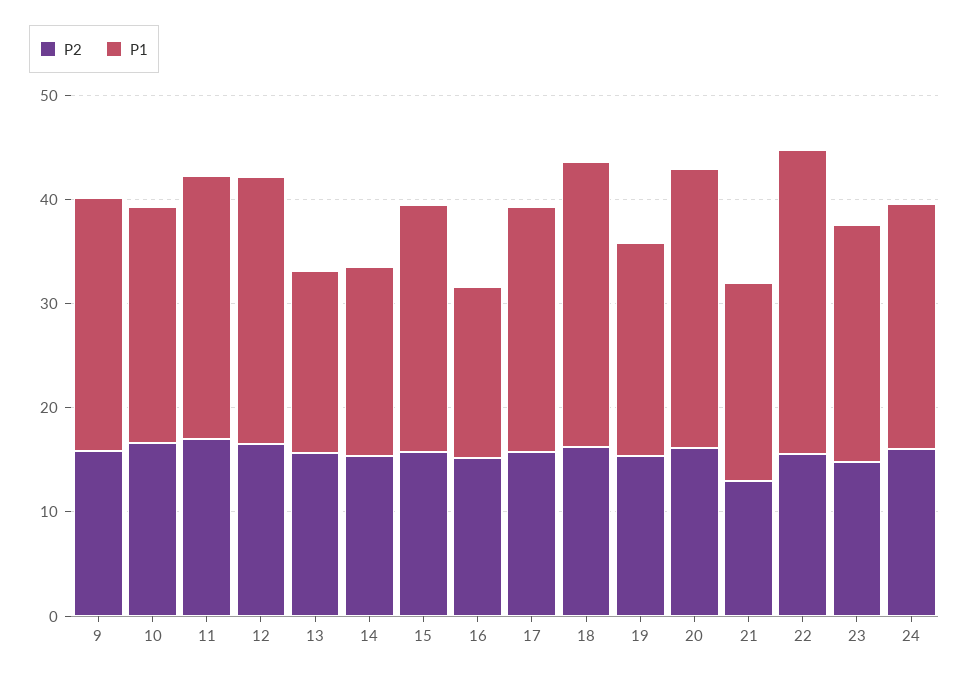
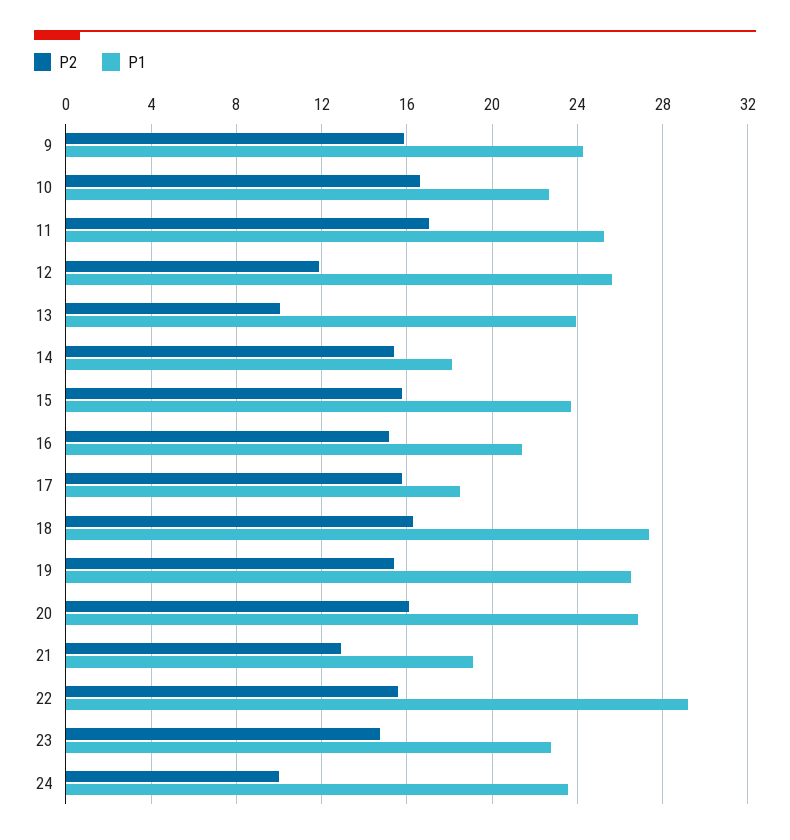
  {
    "P2": {
      "9": 16,
      "10": 16.5,
      "11": 17,
-     "12": 16,
+     "12": 12,
-     "13": 16,
+     "13": 10,
      "14": 15.5,
      "15": 16,
      "16": 15,
      "17": 16,
      "18": 16.5,
      "19": 15.5,
      "20": 16,
      "21": 13,
      "22": 15.5,
      "23": 15,
-     "24": 16
+     "24": 10
    },
    "P1": {
      "9": 24.5,
      "10": 22.5,
      "11": 25.5,
      "12": 25.5,
-     "13": 18,
+     "13": 24,
      "14": 18,
      "15": 23.5,
-     "16": 16,
+     "16": 21.5,
-     "17": 24,
+     "17": 18.5,
      "18": 27.5,
-     "19": 20,
+     "19": 26.5,
      "20": 27,
      "21": 19,
      "22": 29,
      "23": 23,
      "24": 23.5
    }
  }

